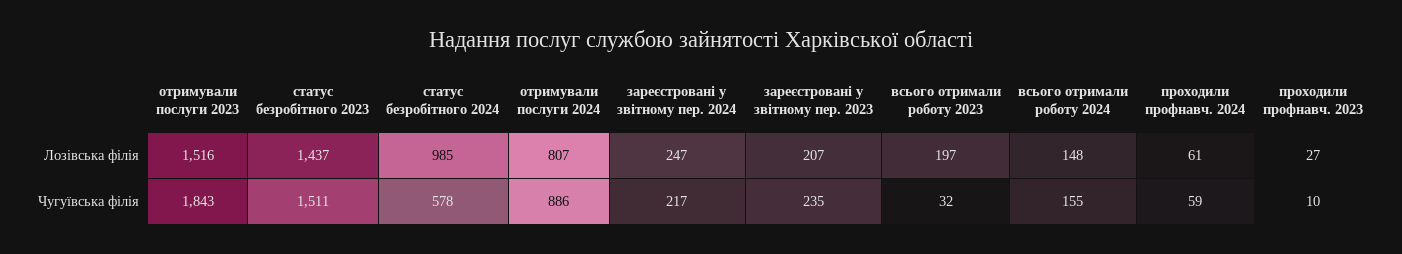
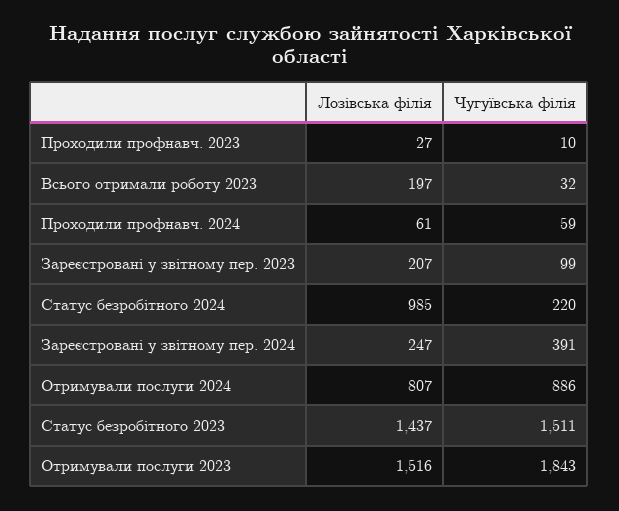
  {
    "отримували послуги 2023": {
      "Лозівська філія": 1516,
      "Чугуївська філія": 1843
    },
    "статус безробітного 2023": {
      "Лозівська філія": 1437,
      "Чугуївська філія": 1511
    },
    "статус безробітного 2024": {
      "Лозівська філія": 985,
-     "Чугуївська філія": 578
+     "Чугуївська філія": 220
    },
    "отримували послуги 2024": {
      "Лозівська філія": 807,
      "Чугуївська філія": 886
    },
    "зареєстровані у звітному пер. 2024": {
      "Лозівська філія": 247,
-     "Чугуївська філія": 217
+     "Чугуївська філія": 391
    },
    "зареєстровані у звітному пер. 2023": {
      "Лозівська філія": 207,
-     "Чугуївська філія": 235
+     "Чугуївська філія": 99
    },
    "всього отримали роботу 2023": {
      "Лозівська філія": 197,
      "Чугуївська філія": 32
    },
-   "всього отримали роботу 2024": {
-     "Лозівська філія": 148,
-     "Чугуївська філія": 155
-   },
    "проходили профнавч. 2024": {
      "Лозівська філія": 61,
      "Чугуївська філія": 59
    },
    "проходили профнавч. 2023": {
      "Лозівська філія": 27,
      "Чугуївська філія": 10
    }
  }

